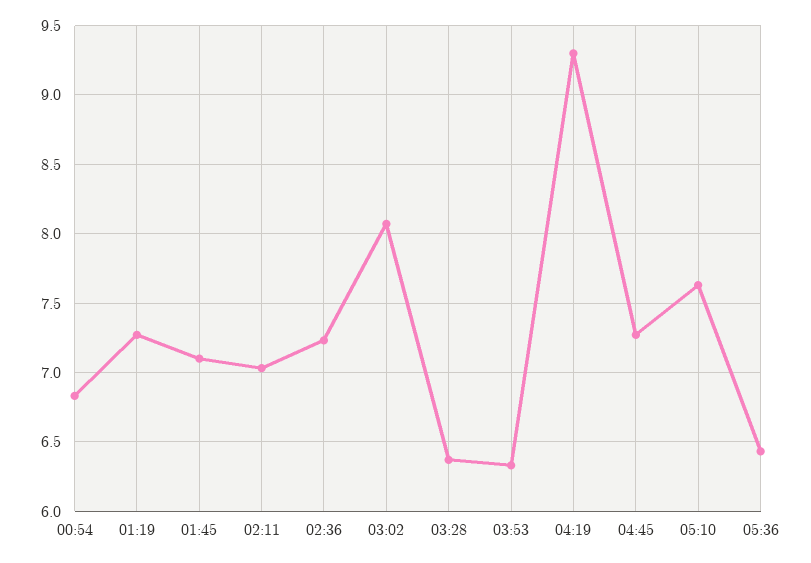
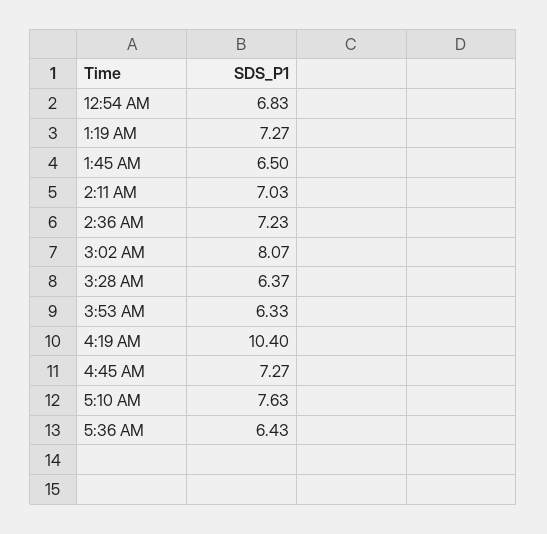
  {
    "00:54": 6.83,
    "01:19": 7.27,
-   "01:45": 7.1,
+   "01:45": 6.5,
    "02:11": 7.03,
    "02:36": 7.23,
    "03:02": 8.07,
    "03:28": 6.37,
    "03:53": 6.33,
-   "04:19": 9.3,
+   "04:19": 10.4,
    "04:45": 7.27,
    "05:10": 7.63,
    "05:36": 6.43
  }

